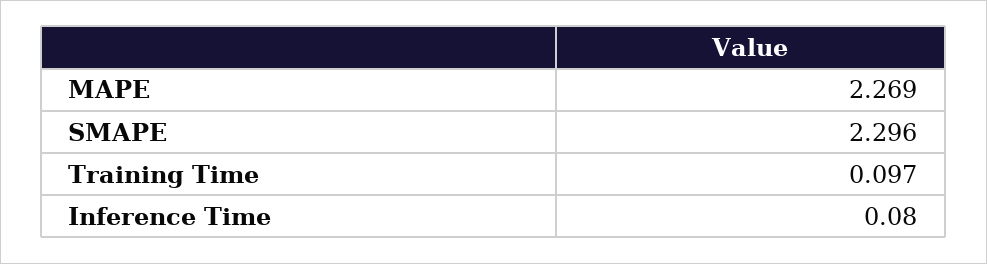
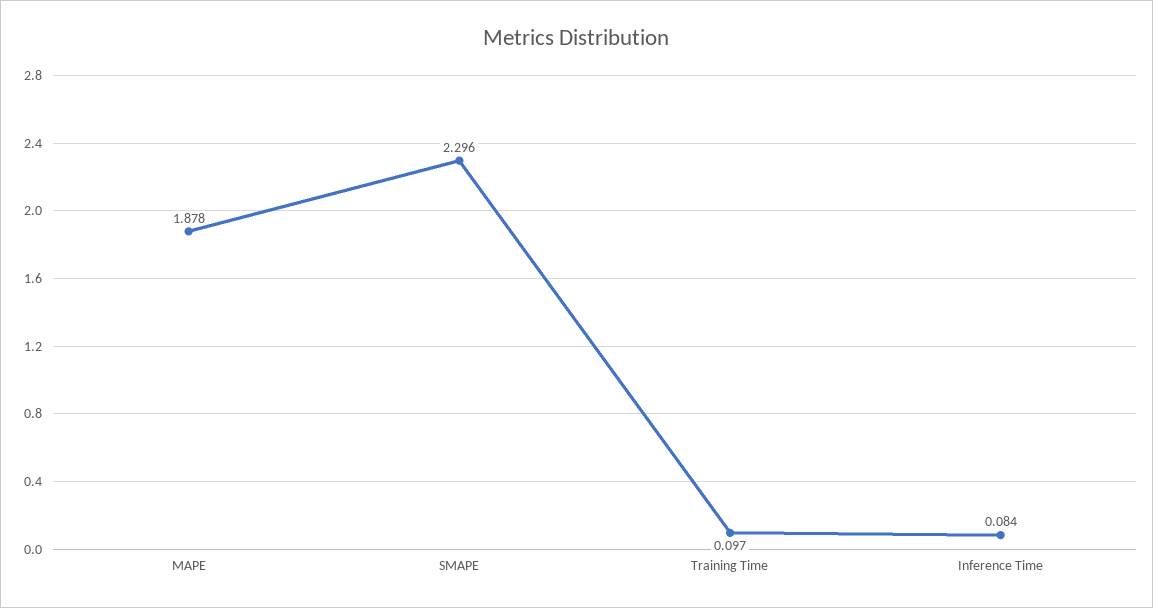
  {
-   "MAPE": 2.269,
+   "MAPE": 1.878,
    "SMAPE": 2.296,
    "Training Time": 0.097,
-   "Inference Time": 0.08
+   "Inference Time": 0.084
  }

